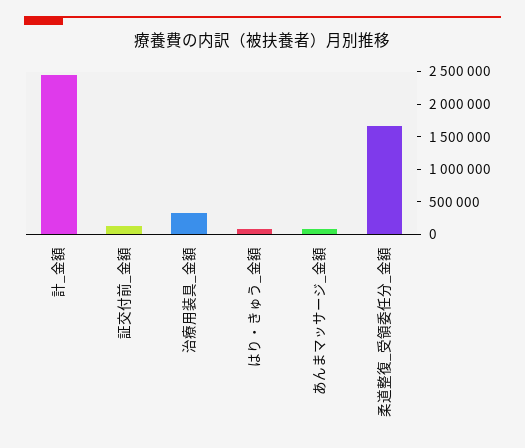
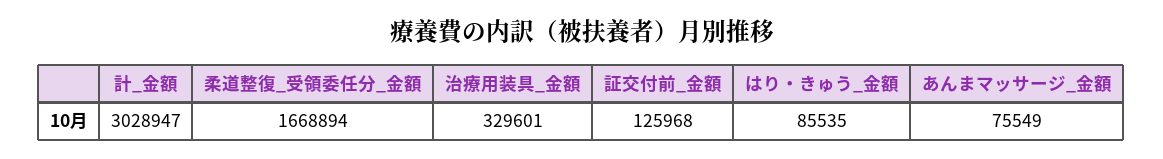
  {
-   "計_金額": 2500000,
+   "計_金額": 3028947,
    "証交付前_金額": 125968,
    "治療用装具_金額": 329601,
    "はり・きゅう_金額": 85535,
    "あんまマッサージ_金額": 75549,
    "柔道整復_受領委任分_金額": 1668894
  }

